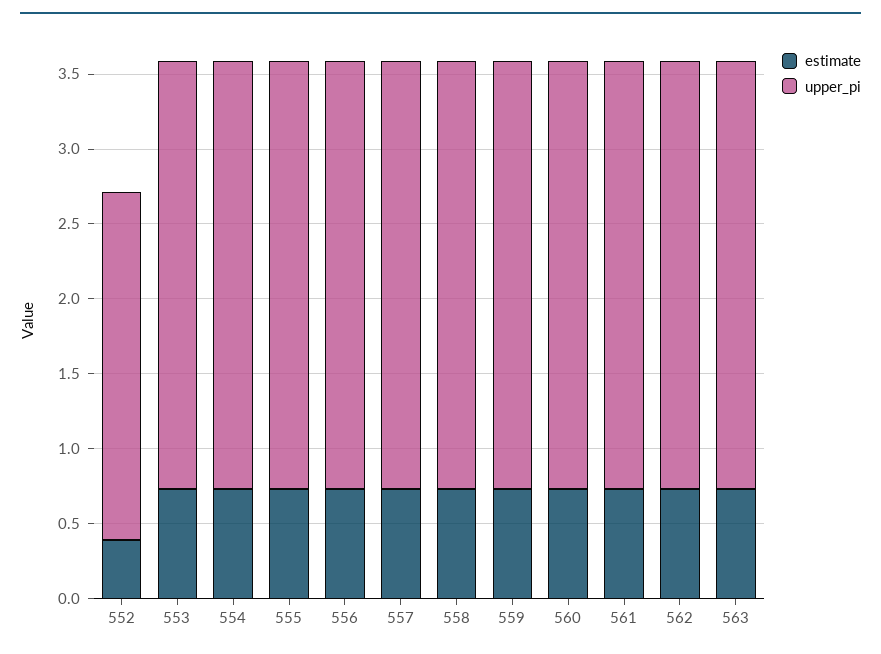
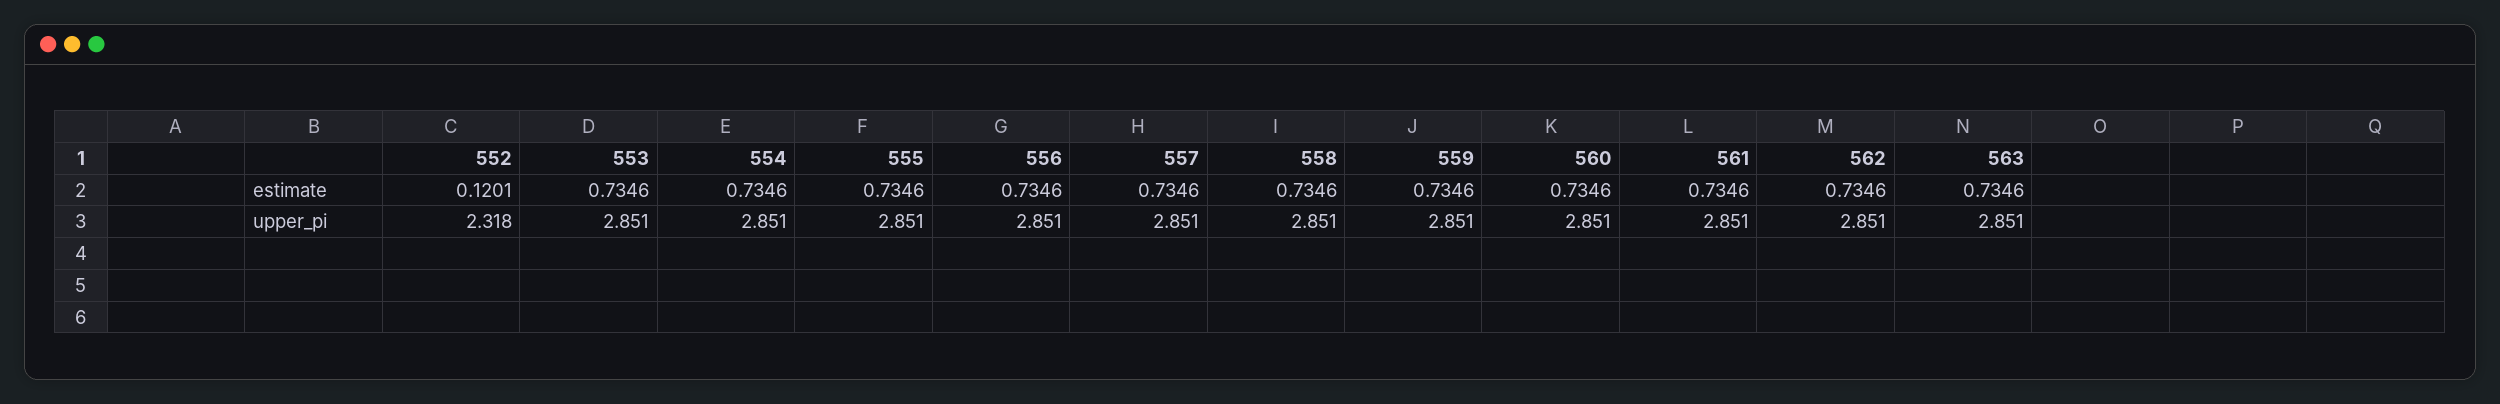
  {
    "estimate": {
-     "552": 0.4,
+     "552": 0.1201,
      "553": 0.7346,
      "554": 0.7346,
      "555": 0.7346,
      "556": 0.7346,
      "557": 0.7346,
      "558": 0.7346,
      "559": 0.7346,
      "560": 0.7346,
      "561": 0.7346,
      "562": 0.7346,
      "563": 0.7346
    },
    "upper_pi": {
      "552": 2.318,
      "553": 2.851,
      "554": 2.851,
      "555": 2.851,
      "556": 2.851,
      "557": 2.851,
      "558": 2.851,
      "559": 2.851,
      "560": 2.851,
      "561": 2.851,
      "562": 2.851,
      "563": 2.851
    }
  }

